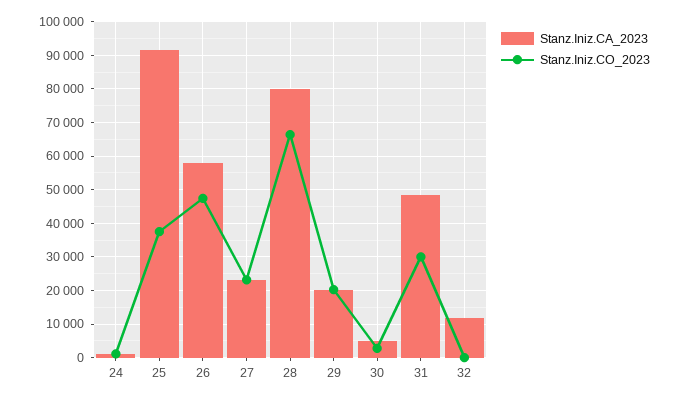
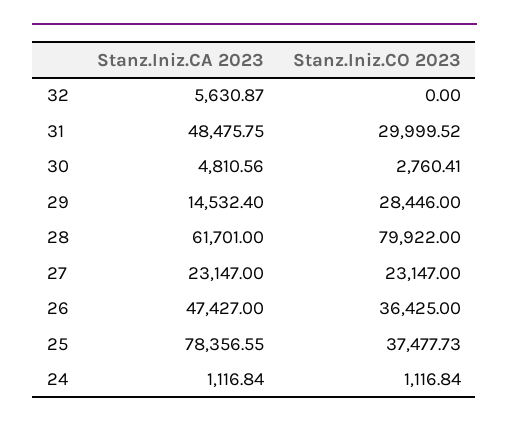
  {
    "Stanz.Iniz.CA_2023": {
      "24": 1116.84,
-     "25": 92000,
+     "25": 78356.55,
-     "26": 58000,
+     "26": 47427,
      "27": 23147,
-     "28": 80000,
+     "28": 61701,
-     "29": 20000,
+     "29": 14532.4,
      "30": 4810.56,
      "31": 48475.75,
-     "32": 12000
+     "32": 5630.87
    },
    "Stanz.Iniz.CO_2023": {
      "24": 1116.84,
      "25": 37477.73,
-     "26": 48000,
+     "26": 36425,
      "27": 23147,
-     "28": 66000,
+     "28": 79922,
-     "29": 20000,
+     "29": 28446,
      "30": 2760.41,
      "31": 29999.52,
      "32": 0
    }
  }

